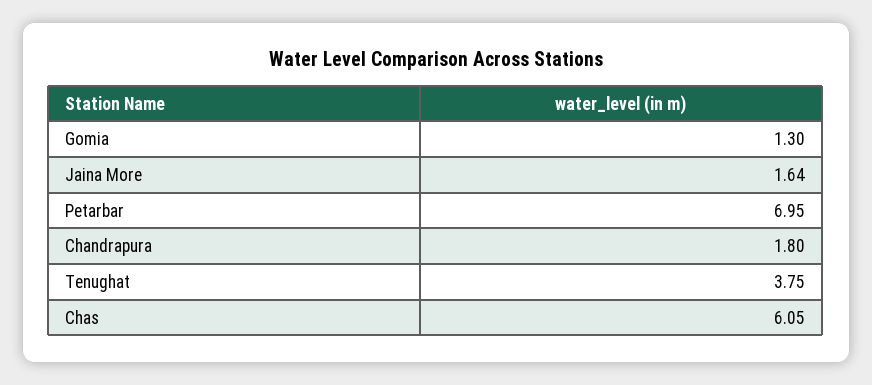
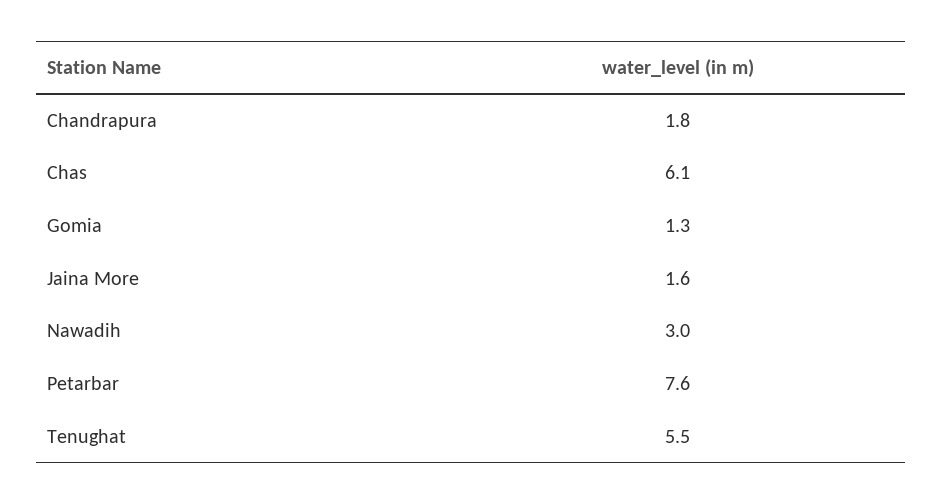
  {
    "Gomia": 1.3,
    "Jaina More": 1.64,
-   "Petarbar": 6.95,
+   "Petarbar": 7.6,
    "Chandrapura": 1.8,
-   "Tenughat": 3.75,
+   "Tenughat": 5.5,
-   "Chas": 6.05
+   "Chas": 6.05,
+   "Nawadih": 3
  }

